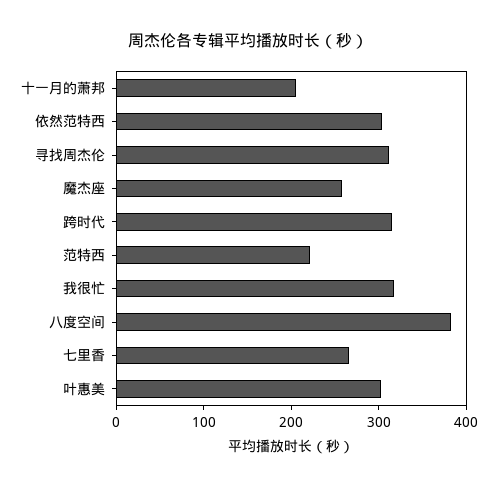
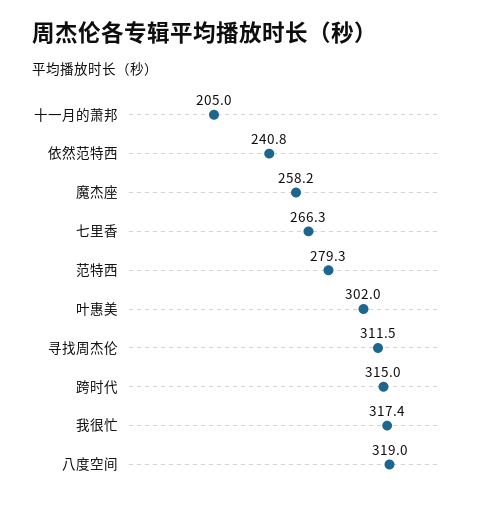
  {
    "十一月的萧邦": 205,
-   "依然范特西": 300,
+   "依然范特西": 240.8,
    "寻找周杰伦": 311.5,
    "魔杰座": 258.2,
    "跨时代": 315,
-   "范特西": 220,
+   "范特西": 279.3,
    "我很忙": 317.4,
-   "八度空间": 380,
+   "八度空间": 319,
    "七里香": 266.3,
    "叶惠美": 302
  }

